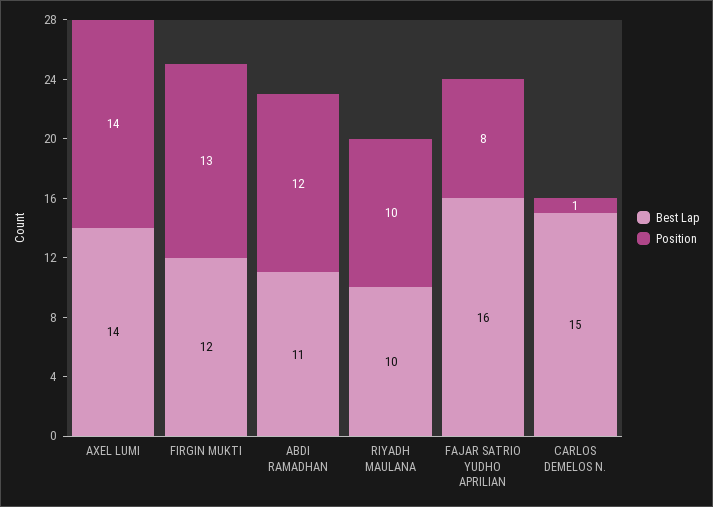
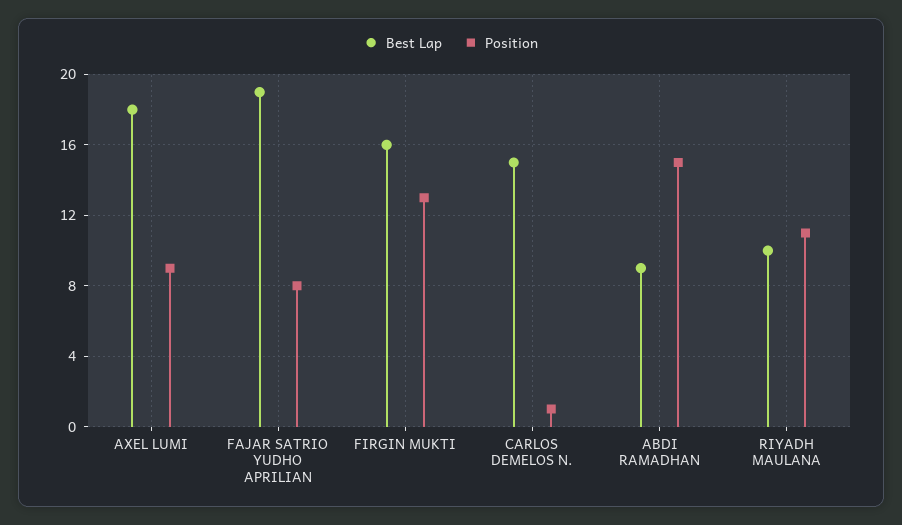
  {
    "Best Lap": {
-     "AXEL LUMI": 14,
+     "AXEL LUMI": 18,
-     "FIRGIN MUKTI": 12,
+     "FIRGIN MUKTI": 16,
-     "ABDI RAMADHAN": 11,
+     "ABDI RAMADHAN": 9,
      "RIYADH MAULANA": 10,
-     "FAJAR SATRIO YUDHO APRILIAN": 16,
+     "FAJAR SATRIO YUDHO APRILIAN": 19,
      "CARLOS DEMELOS N.": 15
    },
    "Position": {
-     "AXEL LUMI": 14,
+     "AXEL LUMI": 9,
      "FIRGIN MUKTI": 13,
-     "ABDI RAMADHAN": 12,
+     "ABDI RAMADHAN": 15,
-     "RIYADH MAULANA": 10,
+     "RIYADH MAULANA": 11,
      "FAJAR SATRIO YUDHO APRILIAN": 8,
      "CARLOS DEMELOS N.": 1
    }
  }

